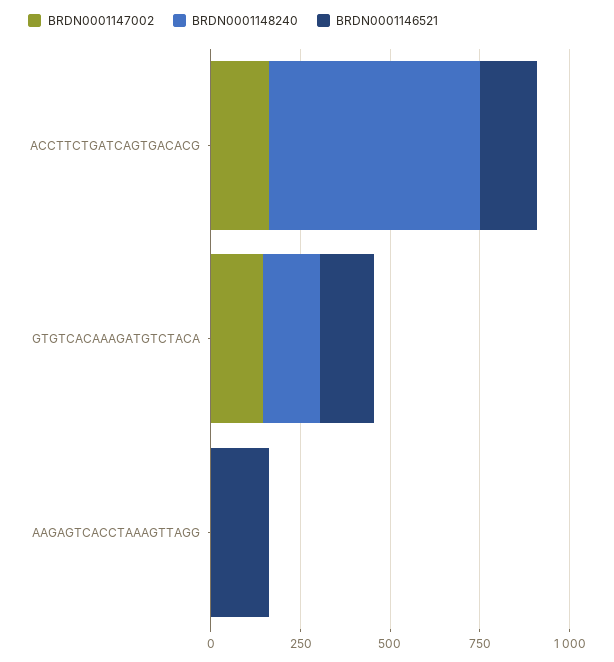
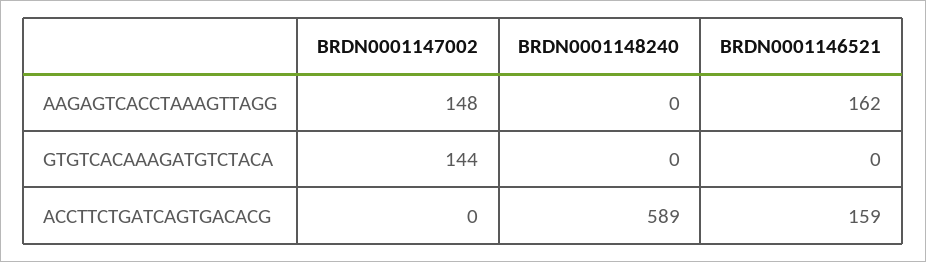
  {
    "BRDN0001147002": {
-     "ACCTTCTGATCAGTGACACG": 150,
+     "ACCTTCTGATCAGTGACACG": 0,
      "GTGTCACAAAGATGTCTACA": 144,
-     "AAGAGTCACCTAAAGTTAGG": 0
+     "AAGAGTCACCTAAAGTTAGG": 148
    },
    "BRDN0001148240": {
      "ACCTTCTGATCAGTGACACG": 589,
-     "GTGTCACAAAGATGTCTACA": 150,
+     "GTGTCACAAAGATGTCTACA": 0,
      "AAGAGTCACCTAAAGTTAGG": 0
    },
    "BRDN0001146521": {
      "ACCTTCTGATCAGTGACACG": 159,
-     "GTGTCACAAAGATGTCTACA": 150,
+     "GTGTCACAAAGATGTCTACA": 0,
      "AAGAGTCACCTAAAGTTAGG": 162
    }
  }

